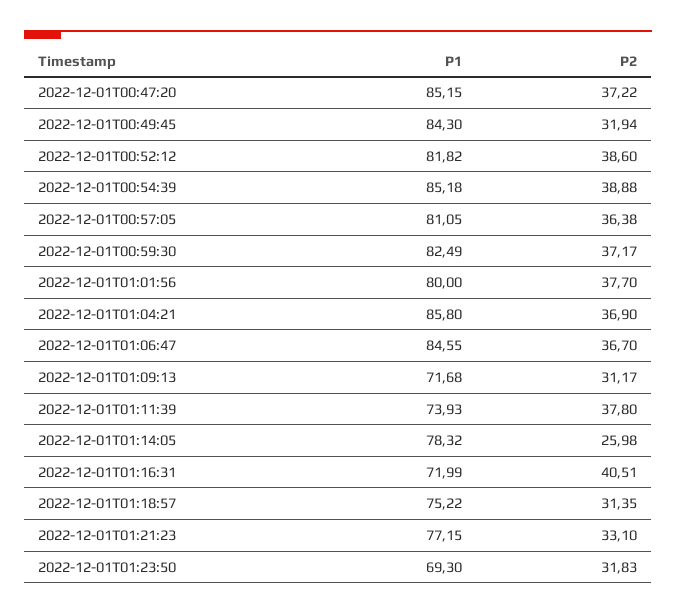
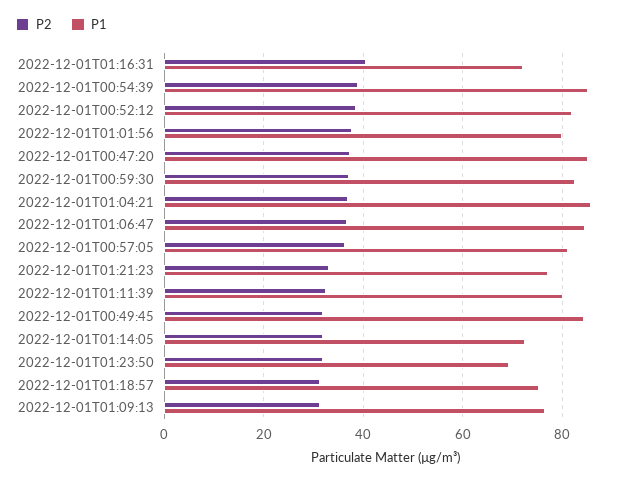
  {
    "P1": {
      "2022-12-01T00:47:20": 85.15,
      "2022-12-01T00:49:45": 84.3,
      "2022-12-01T00:52:12": 81.82,
      "2022-12-01T00:54:39": 85.18,
      "2022-12-01T00:57:05": 81.05,
      "2022-12-01T00:59:30": 82.49,
      "2022-12-01T01:01:56": 80,
      "2022-12-01T01:04:21": 85.8,
      "2022-12-01T01:06:47": 84.55,
-     "2022-12-01T01:09:13": 71.68,
+     "2022-12-01T01:09:13": 76,
-     "2022-12-01T01:11:39": 73.93,
+     "2022-12-01T01:11:39": 80,
-     "2022-12-01T01:14:05": 78.32,
+     "2022-12-01T01:14:05": 72,
      "2022-12-01T01:16:31": 71.99,
      "2022-12-01T01:18:57": 75.22,
      "2022-12-01T01:21:23": 77.15,
      "2022-12-01T01:23:50": 69.3
    },
    "P2": {
      "2022-12-01T00:47:20": 37.22,
      "2022-12-01T00:49:45": 31.94,
      "2022-12-01T00:52:12": 38.6,
      "2022-12-01T00:54:39": 38.88,
      "2022-12-01T00:57:05": 36.38,
      "2022-12-01T00:59:30": 37.17,
      "2022-12-01T01:01:56": 37.7,
      "2022-12-01T01:04:21": 36.9,
      "2022-12-01T01:06:47": 36.7,
      "2022-12-01T01:09:13": 31.17,
-     "2022-12-01T01:11:39": 37.8,
+     "2022-12-01T01:11:39": 32,
-     "2022-12-01T01:14:05": 25.98,
+     "2022-12-01T01:14:05": 32,
      "2022-12-01T01:16:31": 40.51,
      "2022-12-01T01:18:57": 31.35,
      "2022-12-01T01:21:23": 33.1,
      "2022-12-01T01:23:50": 31.83
    }
  }

